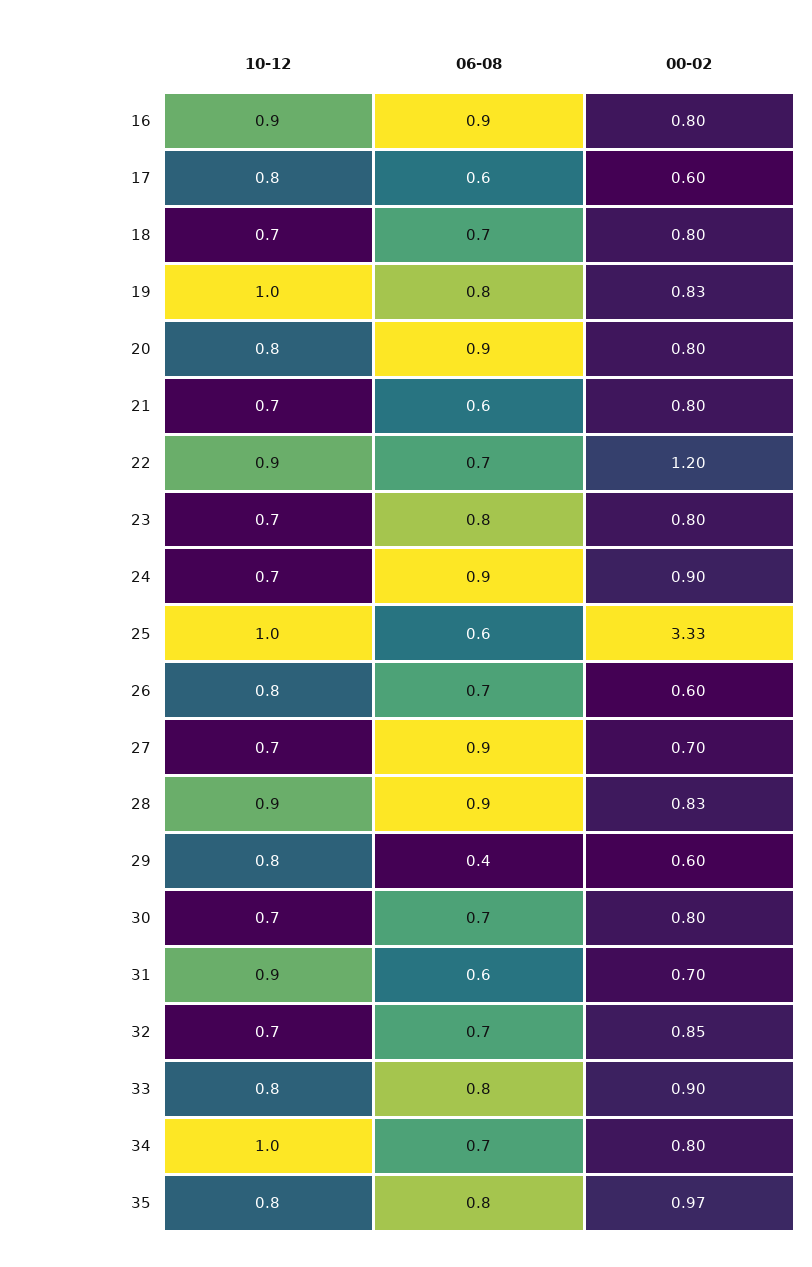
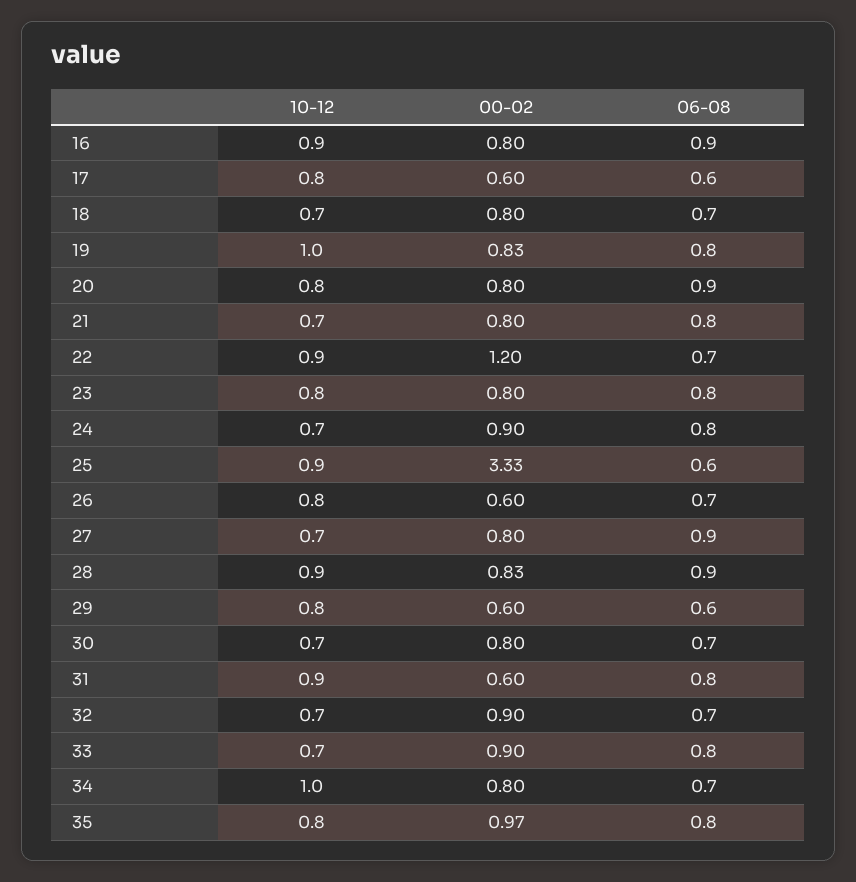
  {
    "10-12": {
      "16": 0.9,
      "17": 0.8,
      "18": 0.7,
      "19": 1,
      "20": 0.8,
      "21": 0.7,
      "22": 0.9,
-     "23": 0.7,
+     "23": 0.8,
      "24": 0.7,
-     "25": 1,
+     "25": 0.9,
      "26": 0.8,
      "27": 0.7,
      "28": 0.9,
      "29": 0.8,
      "30": 0.7,
      "31": 0.9,
      "32": 0.7,
-     "33": 0.8,
+     "33": 0.7,
      "34": 1,
      "35": 0.8
    },
    "06-08": {
      "16": 0.9,
      "17": 0.6,
      "18": 0.7,
      "19": 0.8,
      "20": 0.9,
-     "21": 0.6,
+     "21": 0.8,
      "22": 0.7,
      "23": 0.8,
-     "24": 0.9,
+     "24": 0.8,
      "25": 0.6,
      "26": 0.7,
      "27": 0.9,
      "28": 0.9,
-     "29": 0.4,
+     "29": 0.6,
      "30": 0.7,
-     "31": 0.6,
+     "31": 0.8,
      "32": 0.7,
      "33": 0.8,
      "34": 0.7,
      "35": 0.8
    },
    "00-02": {
      "16": 0.8,
      "17": 0.6,
      "18": 0.8,
      "19": 0.83,
      "20": 0.8,
      "21": 0.8,
      "22": 1.2,
      "23": 0.8,
      "24": 0.9,
      "25": 3.33,
      "26": 0.6,
-     "27": 0.7,
+     "27": 0.8,
      "28": 0.83,
      "29": 0.6,
      "30": 0.8,
-     "31": 0.7,
+     "31": 0.6,
-     "32": 0.85,
+     "32": 0.9,
      "33": 0.9,
      "34": 0.8,
      "35": 0.97
    }
  }

